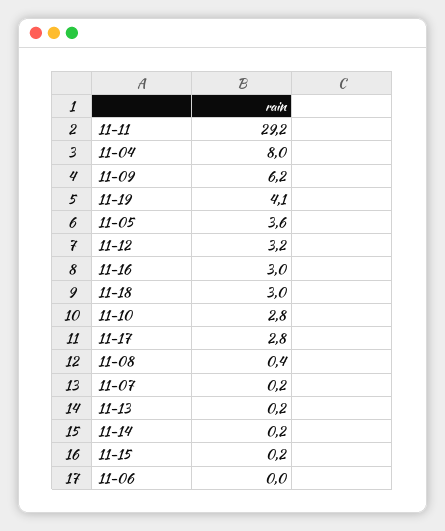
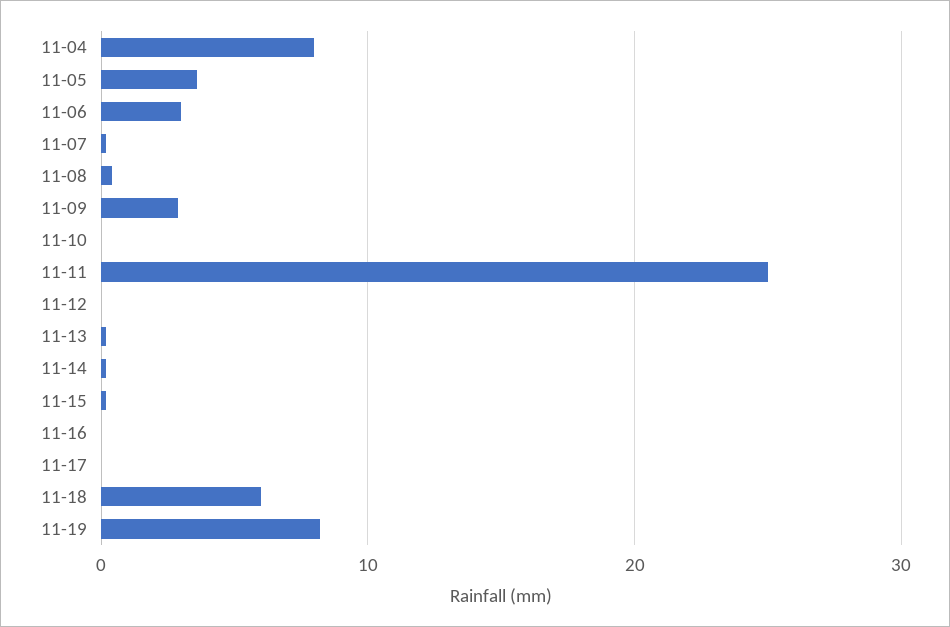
  {
-   "11-11": 29.2,
+   "11-11": 25,
    "11-04": 8,
-   "11-09": 6.2,
+   "11-09": 3,
-   "11-19": 4.1,
+   "11-19": 8,
    "11-05": 3.6,
-   "11-12": 3.2,
+   "11-12": 0,
-   "11-16": 3,
+   "11-16": 0,
-   "11-18": 3,
+   "11-18": 6,
-   "11-10": 2.8,
+   "11-10": 0,
-   "11-17": 2.8,
+   "11-17": 0,
    "11-08": 0.4,
    "11-07": 0.2,
    "11-13": 0.2,
    "11-14": 0.2,
    "11-15": 0.2,
-   "11-06": 0
+   "11-06": 3
  }

